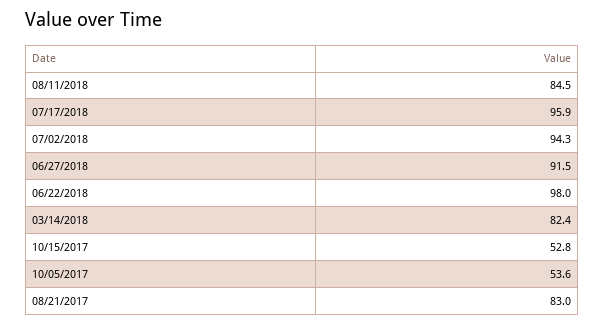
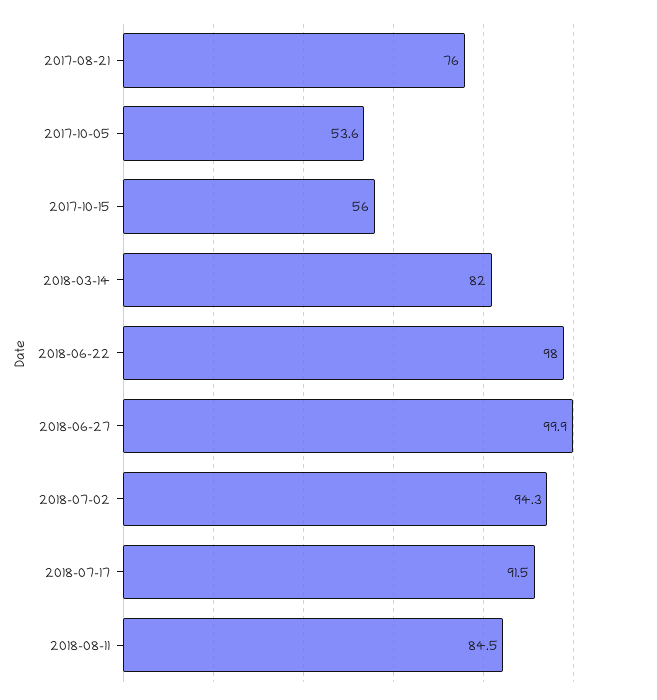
  {
    "08/11/2018": 84.5,
-   "07/17/2018": 95.9,
+   "07/17/2018": 91.5,
    "07/02/2018": 94.3,
-   "06/27/2018": 91.5,
+   "06/27/2018": 99.9,
    "06/22/2018": 98,
-   "03/14/2018": 82.4,
+   "03/14/2018": 82,
-   "10/15/2017": 52.8,
+   "10/15/2017": 56,
    "10/05/2017": 53.6,
-   "08/21/2017": 83
+   "08/21/2017": 76
  }

